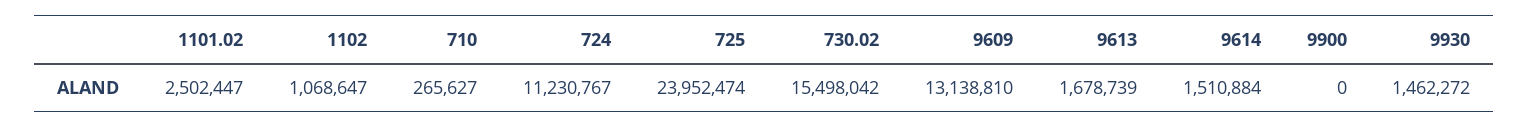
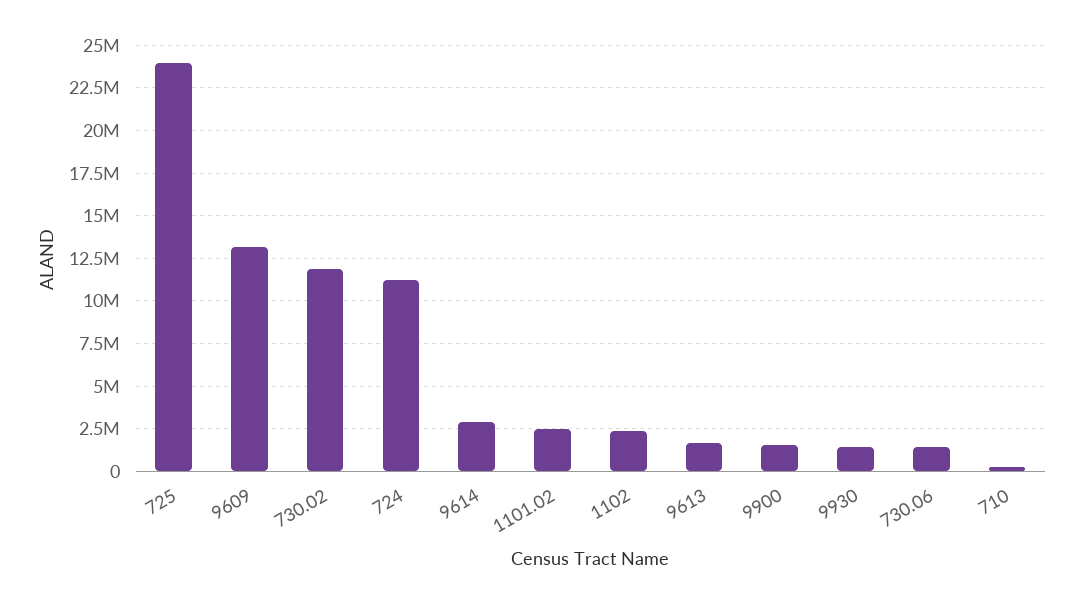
  {
    "1101.02": 2502447,
-   "1102": 1068647,
+   "1102": 2500000,
    "710": 265627,
    "724": 11230767,
    "725": 23952474,
-   "730.02": 15498042,
+   "730.02": 12000000,
    "9609": 13138810,
    "9613": 1678739,
-   "9614": 1510884,
+   "9614": 3000000,
-   "9900": 0,
+   "9900": 1500000,
-   "9930": 1462272
+   "9930": 1462272,
+   "730.06": 1500000
  }

